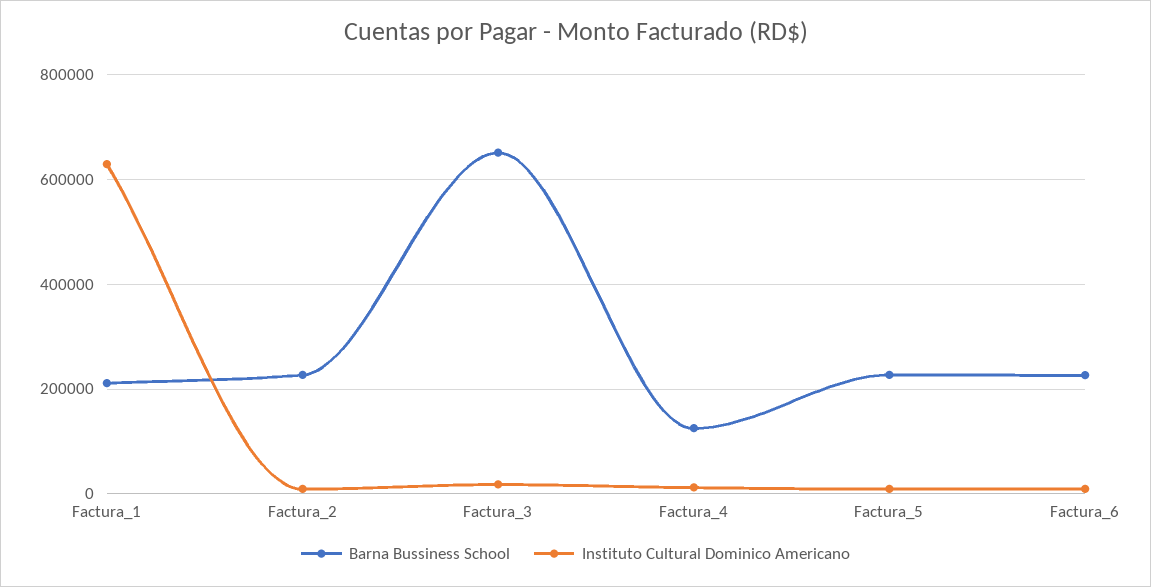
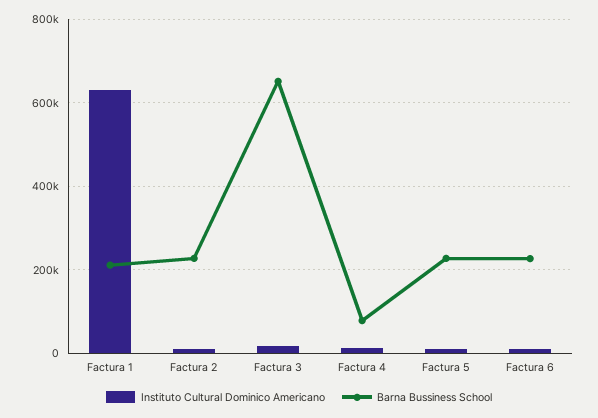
  {
    "Barna Bussiness School": {
      "Factura_1": 220000,
      "Factura_2": 220000,
      "Factura_3": 660000,
-     "Factura_4": 120000,
+     "Factura_4": 80000,
      "Factura_5": 220000,
      "Factura_6": 220000
    },
    "Instituto Cultural Dominico Americano": {
      "Factura_1": 620000,
      "Factura_2": 0,
      "Factura_3": 20000,
      "Factura_4": 20000,
      "Factura_5": 0,
      "Factura_6": 0
    }
  }

